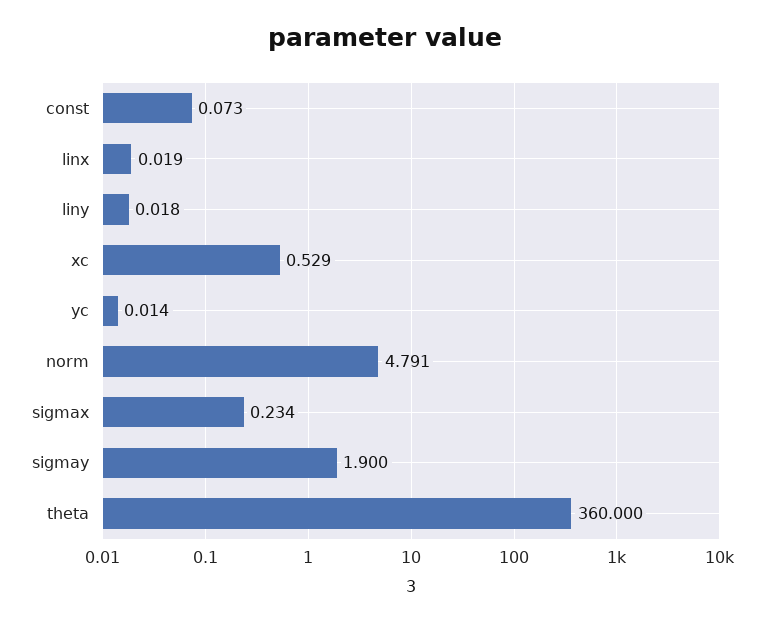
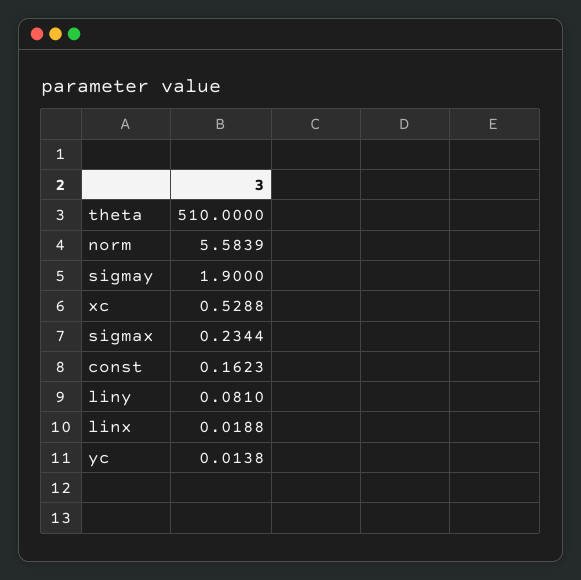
  {
-   "const": 0.073,
+   "const": 0.1623,
    "linx": 0.0188,
-   "liny": 0.018,
+   "liny": 0.081,
    "xc": 0.5288,
    "yc": 0.0138,
-   "norm": 4.791,
+   "norm": 5.5839,
    "sigmax": 0.2344,
    "sigmay": 1.9,
-   "theta": 360
+   "theta": 510
  }

